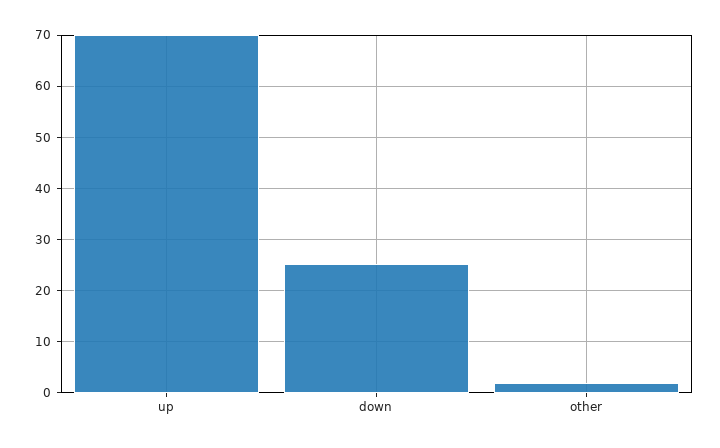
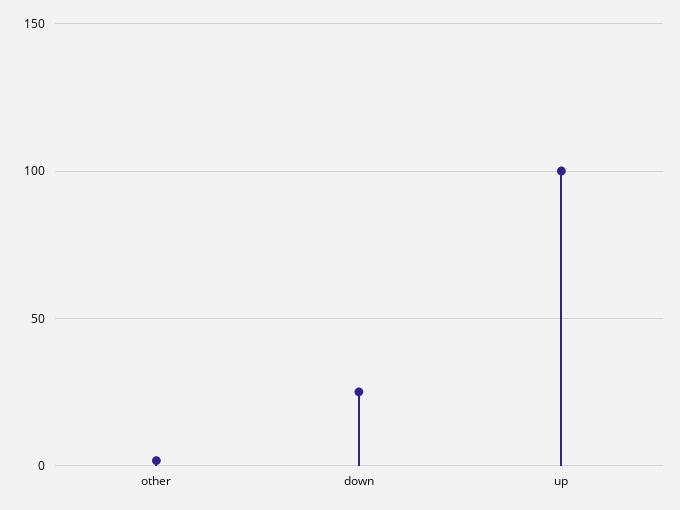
  {
-   "up": 70,
+   "up": 100,
    "down": 26,
    "other": 2
  }

